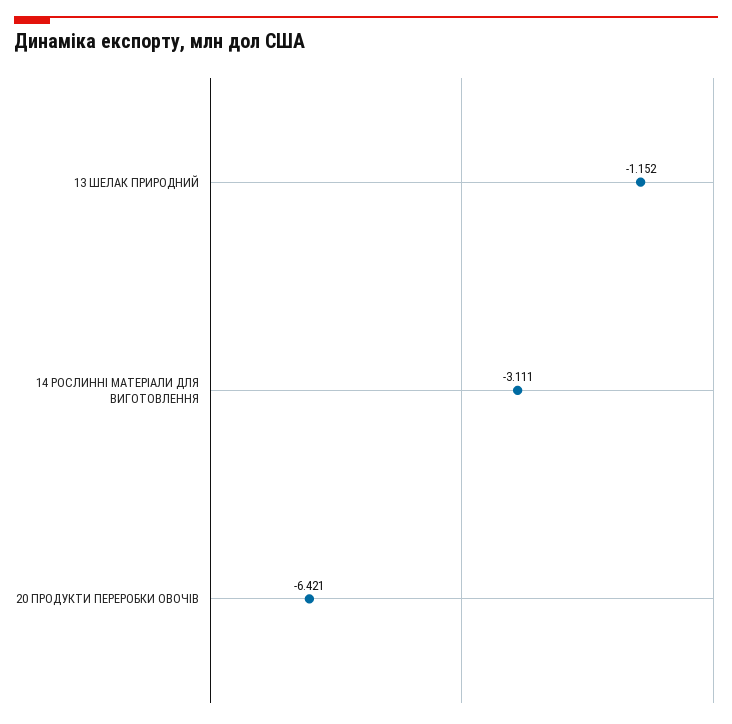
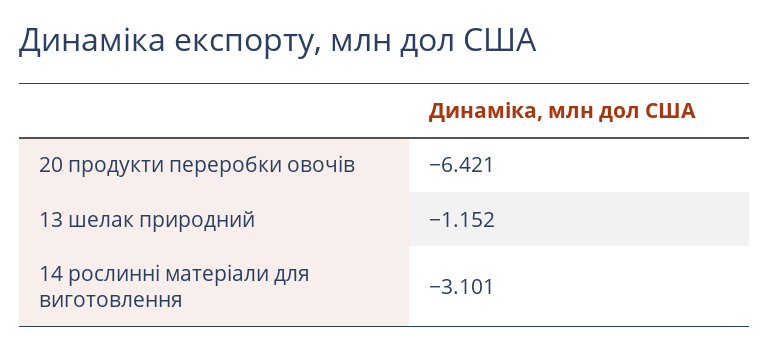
  {
    "13 ШЕЛАК ПРИРОДНИЙ": -1.152,
-   "14 РОСЛИННІ МАТЕРІАЛИ ДЛЯ ВИГОТОВЛЕННЯ": -3.111,
+   "14 РОСЛИННІ МАТЕРІАЛИ ДЛЯ ВИГОТОВЛЕННЯ": -3.101,
    "20 ПРОДУКТИ ПЕРЕРОБКИ ОВОЧІВ": -6.421
  }

